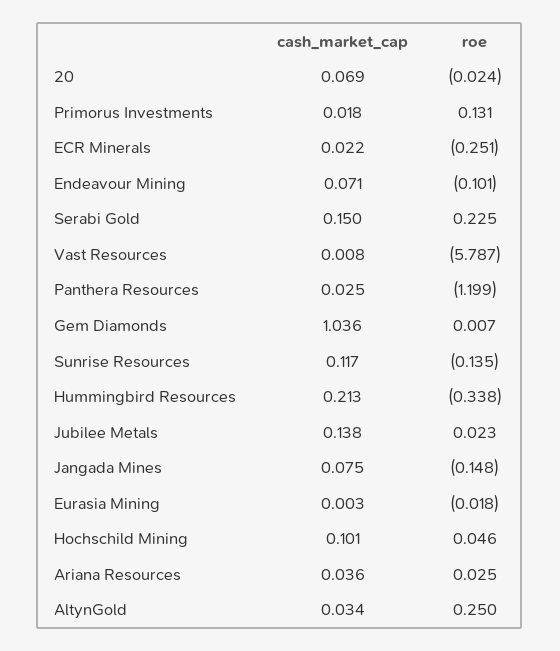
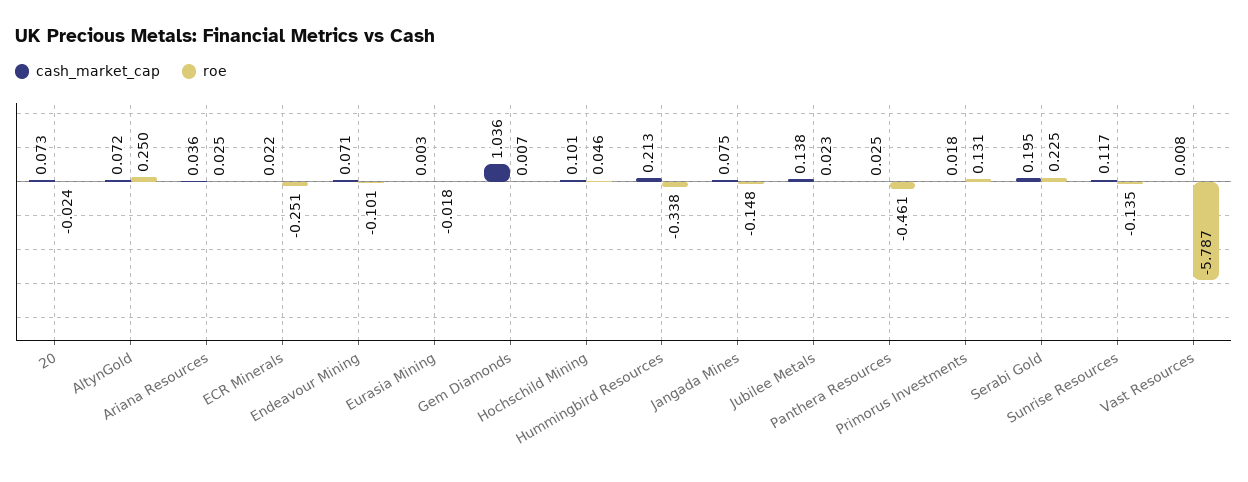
  {
    "cash_market_cap": {
-     "20": 0.069,
+     "20": 0.073,
      "Primorus Investments": 0.018,
      "ECR Minerals": 0.022,
      "Endeavour Mining": 0.071,
-     "Serabi Gold": 0.15,
+     "Serabi Gold": 0.195,
      "Vast Resources": 0.008,
      "Panthera Resources": 0.025,
      "Gem Diamonds": 1.036,
      "Sunrise Resources": 0.117,
      "Hummingbird Resources": 0.213,
      "Jubilee Metals": 0.138,
      "Jangada Mines": 0.075,
      "Eurasia Mining": 0.003,
      "Hochschild Mining": 0.101,
      "Ariana Resources": 0.036,
-     "AltynGold": 0.034
+     "AltynGold": 0.072
    },
    "roe": {
      "20": -0.024,
      "Primorus Investments": 0.131,
      "ECR Minerals": -0.251,
      "Endeavour Mining": -0.101,
      "Serabi Gold": 0.225,
      "Vast Resources": -5.787,
-     "Panthera Resources": -1.199,
+     "Panthera Resources": -0.461,
      "Gem Diamonds": 0.007,
      "Sunrise Resources": -0.135,
      "Hummingbird Resources": -0.338,
      "Jubilee Metals": 0.023,
      "Jangada Mines": -0.148,
      "Eurasia Mining": -0.018,
      "Hochschild Mining": 0.046,
      "Ariana Resources": 0.025,
      "AltynGold": 0.25
    }
  }

